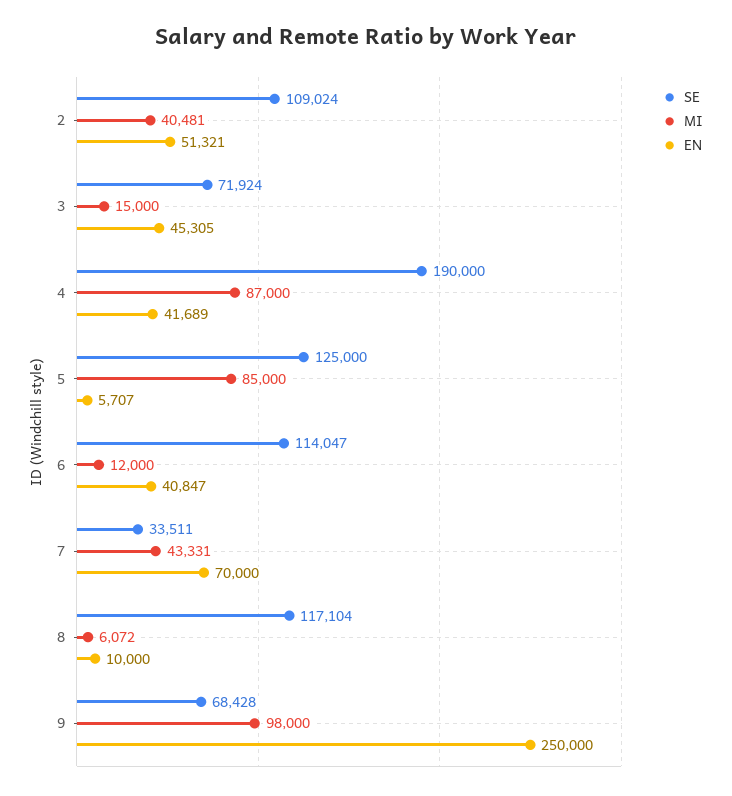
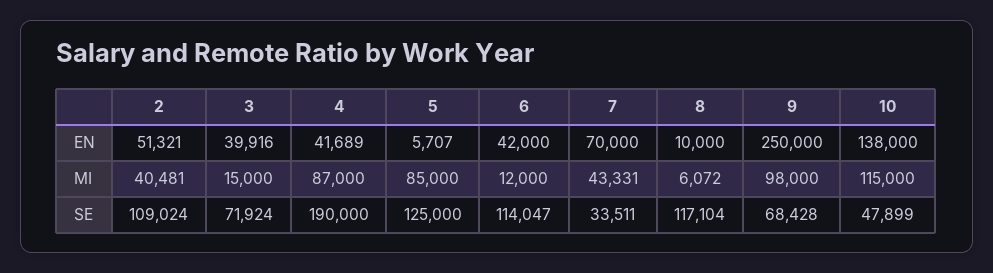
  {
    "SE": {
      "2": 109024,
      "3": 71924,
      "4": 190000,
      "5": 125000,
      "6": 114047,
      "7": 33511,
      "8": 117104,
-     "9": 68428
+     "9": 68428,
+     "10": 47899
    },
    "MI": {
      "2": 40481,
      "3": 15000,
      "4": 87000,
      "5": 85000,
      "6": 12000,
      "7": 43331,
      "8": 6072,
-     "9": 98000
+     "9": 98000,
+     "10": 115000
    },
    "EN": {
      "2": 51321,
-     "3": 45305,
+     "3": 39916,
      "4": 41689,
      "5": 5707,
-     "6": 40847,
+     "6": 42000,
      "7": 70000,
      "8": 10000,
-     "9": 250000
+     "9": 250000,
+     "10": 138000
    }
  }

